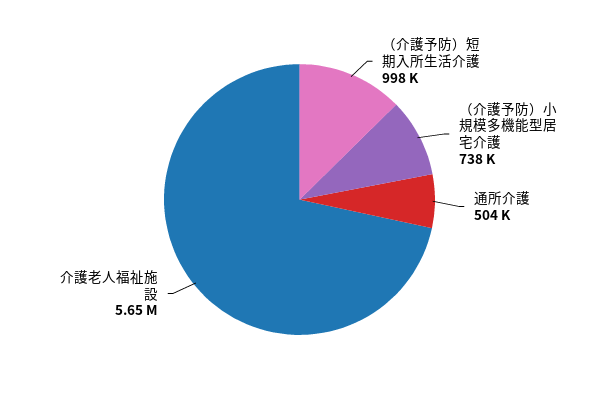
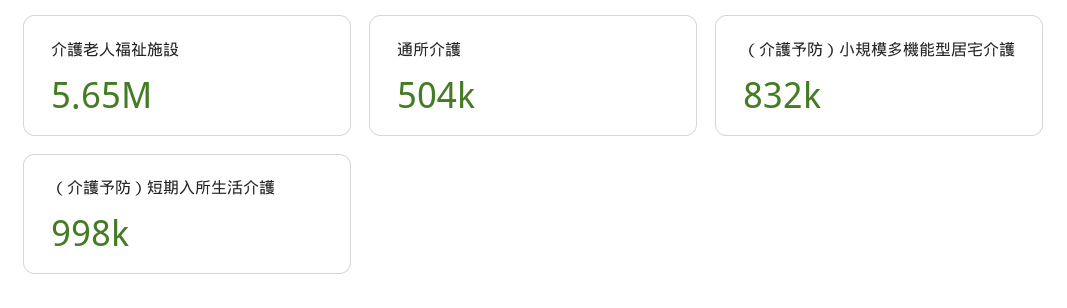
  {
    "（介護予防）短期入所生活介護": 998000,
-   "（介護予防）小規模多機能型居宅介護": 738000,
+   "（介護予防）小規模多機能型居宅介護": 832000,
    "通所介護": 504000,
    "介護老人福祉施設": 5650000
  }

